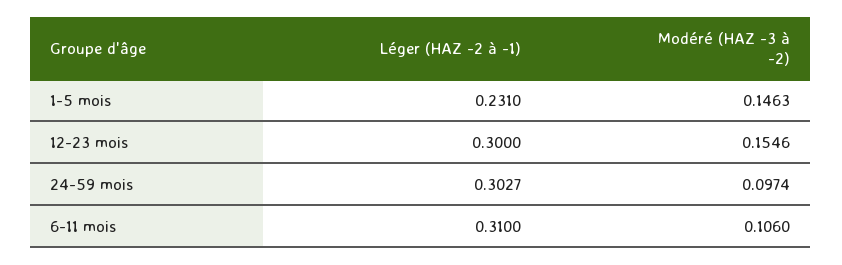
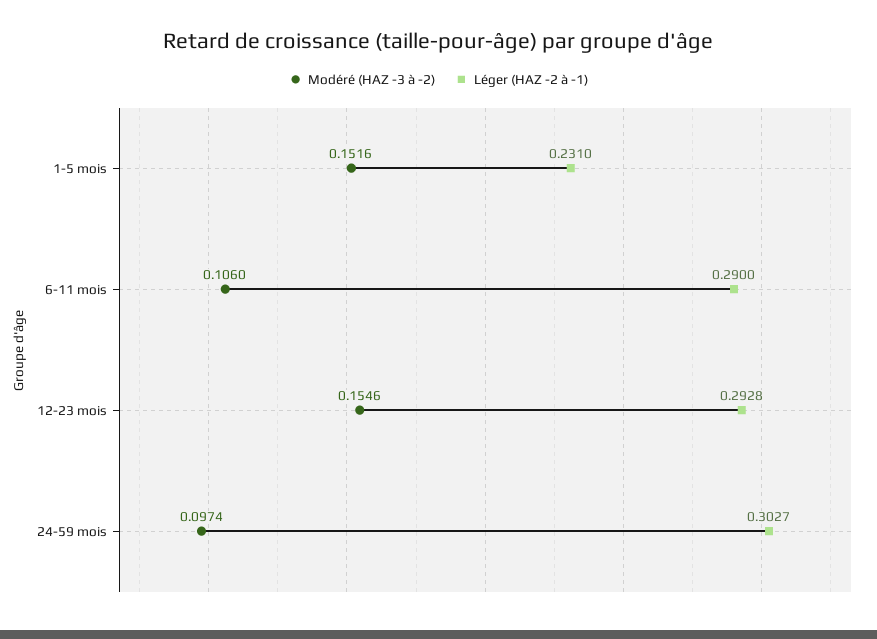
  {
    "Léger (HAZ -2 à -1)": {
      "1-5 mois": 0.231,
-     "12-23 mois": 0.3,
+     "12-23 mois": 0.2928,
      "24-59 mois": 0.3027,
-     "6-11 mois": 0.31
+     "6-11 mois": 0.29
    },
    "Modéré (HAZ -3 à -2)": {
-     "1-5 mois": 0.1463,
+     "1-5 mois": 0.1516,
      "12-23 mois": 0.1546,
      "24-59 mois": 0.0974,
      "6-11 mois": 0.106
    }
  }

